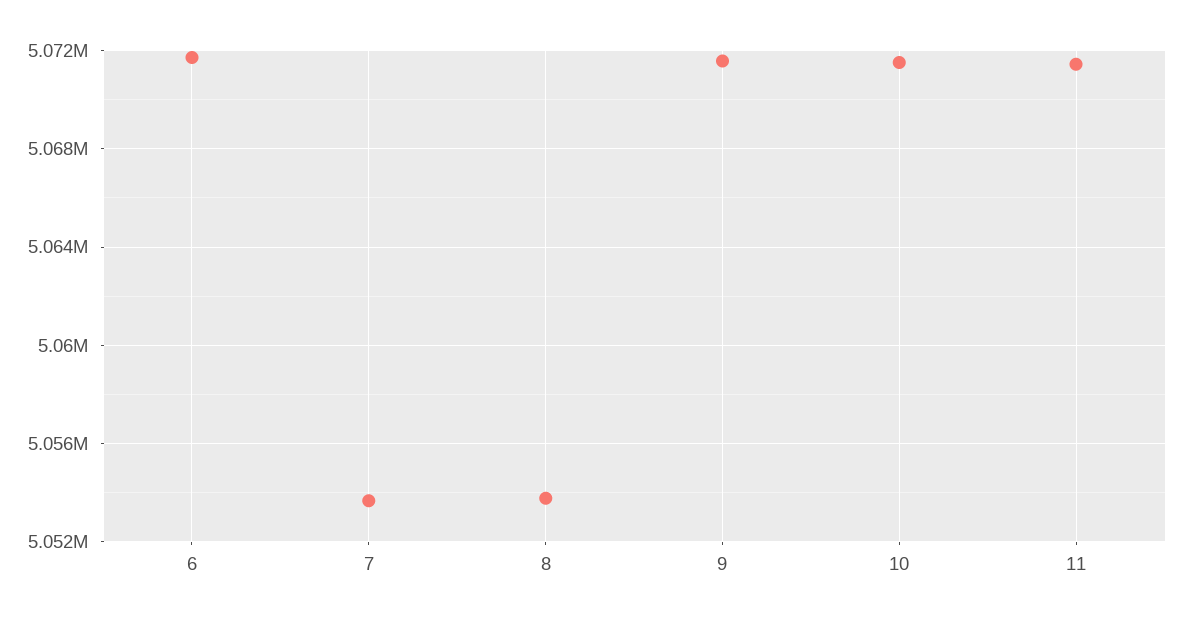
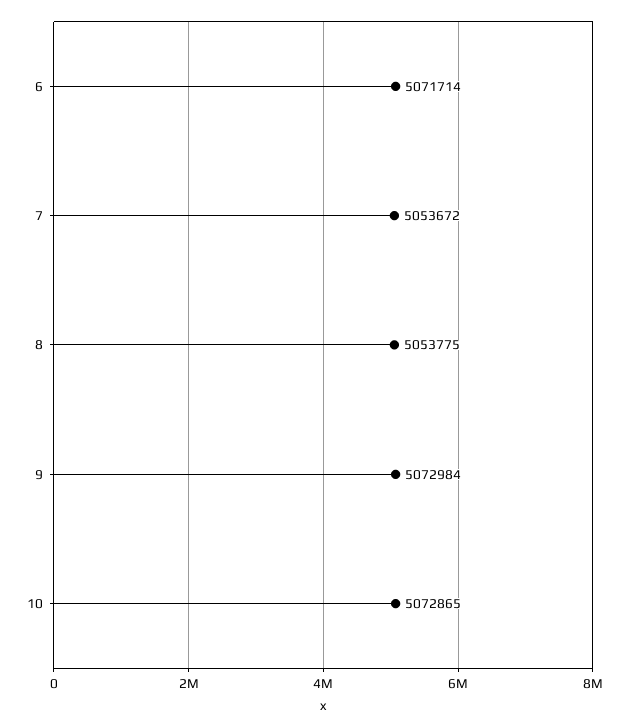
  {
    "6": 5071714,
    "7": 5053672,
    "8": 5053775,
-   "9": 5071500,
+   "9": 5072984,
-   "10": 5071500,
+   "10": 5072865
-   "11": 5071500
  }

